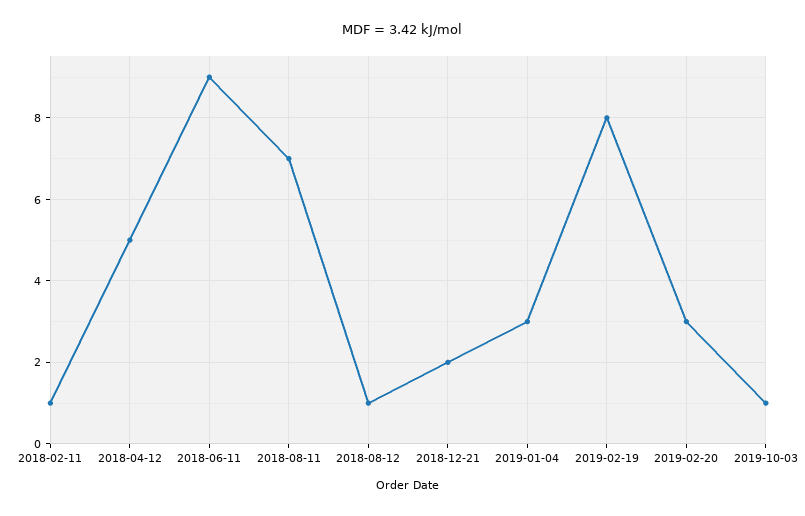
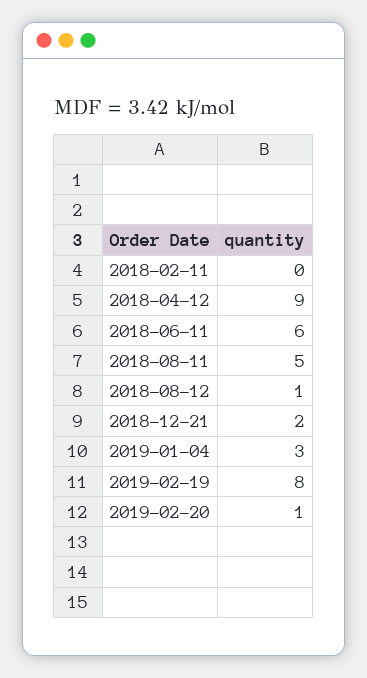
  {
-   "2018-02-11": 1,
+   "2018-02-11": 0,
-   "2018-04-12": 5,
+   "2018-04-12": 9,
-   "2018-06-11": 9,
+   "2018-06-11": 6,
-   "2018-08-11": 7,
+   "2018-08-11": 5,
    "2018-08-12": 1,
    "2018-12-21": 2,
    "2019-01-04": 3,
    "2019-02-19": 8,
-   "2019-02-20": 3,
+   "2019-02-20": 1
-   "2019-10-03": 1
  }

